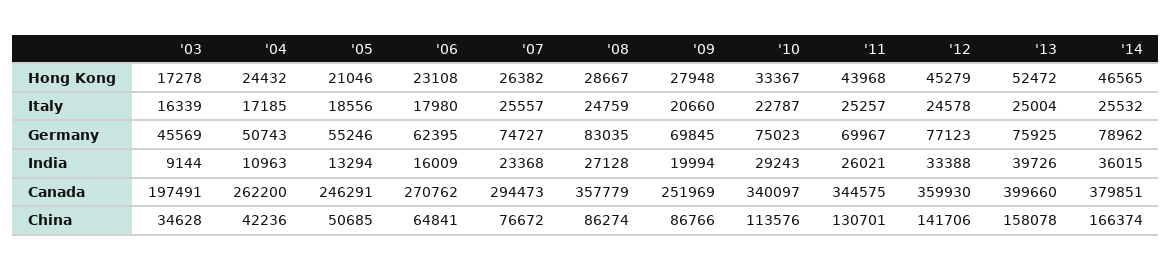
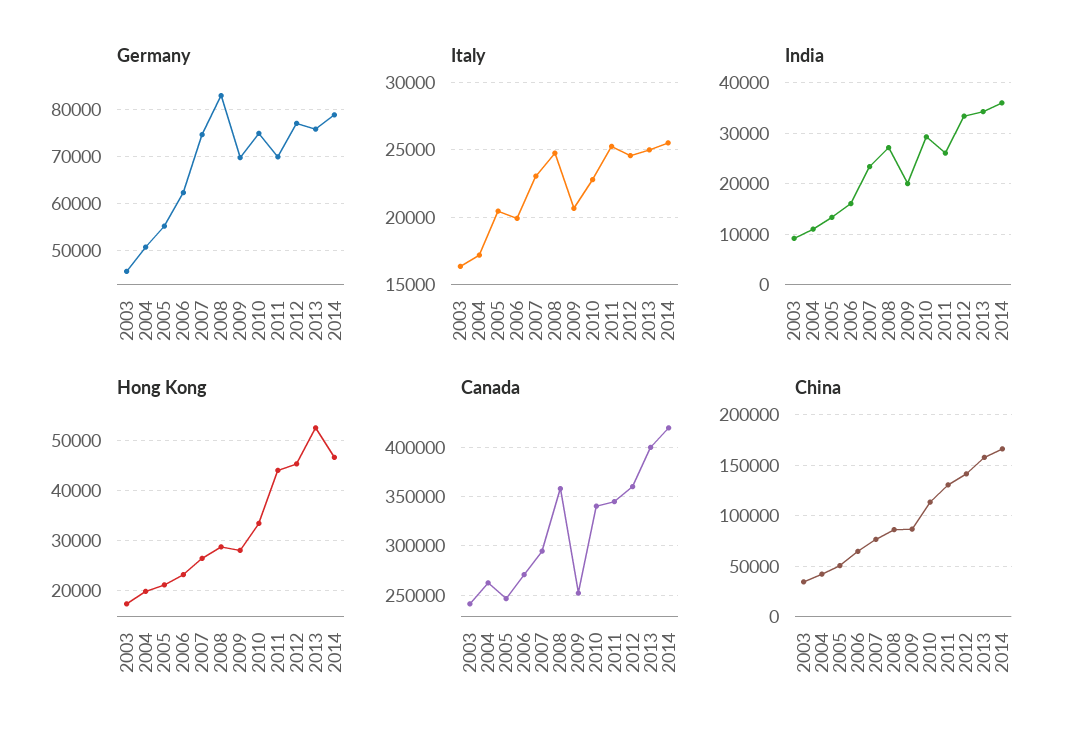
  {
    "Hong Kong": {
      "'03": 17278,
-     "'04": 24432,
+     "'04": 20000,
      "'05": 21046,
      "'06": 23108,
      "'07": 26382,
      "'08": 28667,
      "'09": 27948,
      "'10": 33367,
      "'11": 43968,
      "'12": 45279,
      "'13": 52472,
      "'14": 46565
    },
    "Italy": {
      "'03": 16339,
      "'04": 17185,
-     "'05": 18556,
+     "'05": 20500,
-     "'06": 17980,
+     "'06": 20000,
-     "'07": 25557,
+     "'07": 23000,
      "'08": 24759,
      "'09": 20660,
      "'10": 22787,
      "'11": 25257,
      "'12": 24578,
      "'13": 25004,
      "'14": 25532
    },
    "Germany": {
      "'03": 45569,
      "'04": 50743,
      "'05": 55246,
      "'06": 62395,
      "'07": 74727,
      "'08": 83035,
      "'09": 69845,
      "'10": 75023,
      "'11": 69967,
      "'12": 77123,
      "'13": 75925,
      "'14": 78962
    },
    "India": {
      "'03": 9144,
      "'04": 10963,
      "'05": 13294,
      "'06": 16009,
      "'07": 23368,
      "'08": 27128,
      "'09": 19994,
      "'10": 29243,
      "'11": 26021,
      "'12": 33388,
-     "'13": 39726,
+     "'13": 34000,
      "'14": 36015
    },
    "Canada": {
-     "'03": 197491,
+     "'03": 240000,
      "'04": 262200,
      "'05": 246291,
      "'06": 270762,
      "'07": 294473,
      "'08": 357779,
      "'09": 251969,
      "'10": 340097,
      "'11": 344575,
      "'12": 359930,
      "'13": 399660,
-     "'14": 379851
+     "'14": 420000
    },
    "China": {
      "'03": 34628,
      "'04": 42236,
      "'05": 50685,
      "'06": 64841,
      "'07": 76672,
      "'08": 86274,
      "'09": 86766,
      "'10": 113576,
      "'11": 130701,
      "'12": 141706,
      "'13": 158078,
      "'14": 166374
    }
  }

